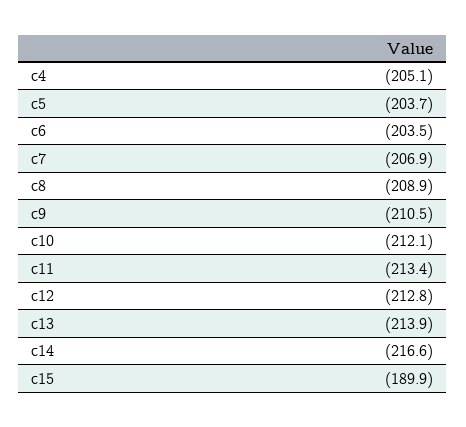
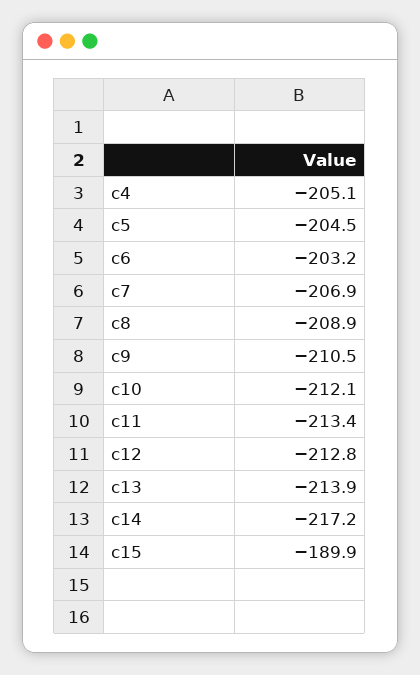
  {
    "c4": -205.1,
-   "c5": -203.7,
+   "c5": -204.5,
-   "c6": -203.5,
+   "c6": -203.2,
    "c7": -206.9,
    "c8": -208.9,
    "c9": -210.5,
    "c10": -212.1,
    "c11": -213.4,
    "c12": -212.8,
    "c13": -213.9,
-   "c14": -216.6,
+   "c14": -217.2,
    "c15": -189.9
  }

